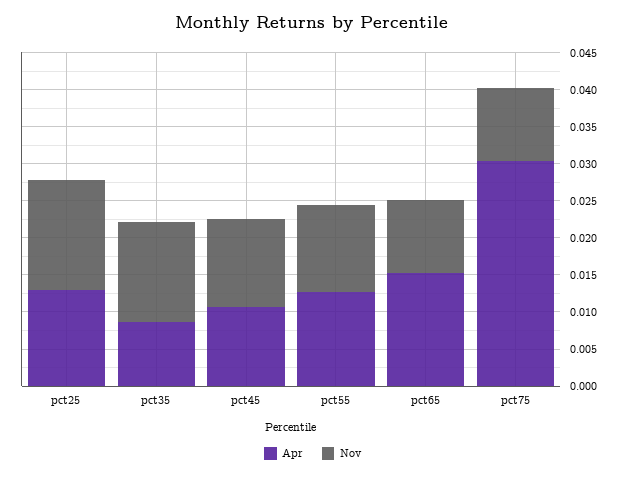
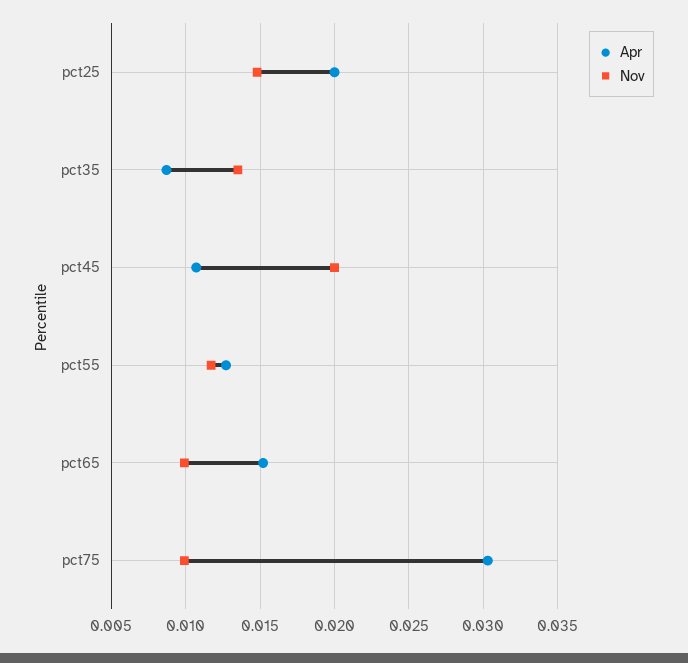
  {
    "Apr": {
-     "pct25": 0.0125,
+     "pct25": 0.02,
      "pct35": 0.0085,
      "pct45": 0.0105,
      "pct55": 0.0125,
      "pct65": 0.015,
      "pct75": 0.0305
    },
    "Nov": {
      "pct25": 0.015,
      "pct35": 0.0135,
-     "pct45": 0.0125,
+     "pct45": 0.02,
      "pct55": 0.0115,
      "pct65": 0.01,
      "pct75": 0.01
    }
  }

